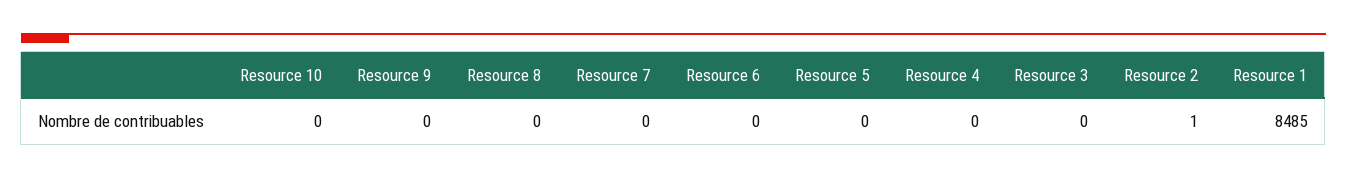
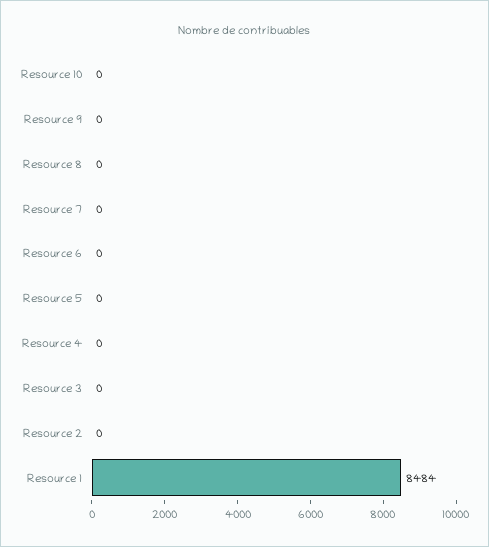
  {
    "Resource 10": 0,
    "Resource 9": 0,
    "Resource 8": 0,
    "Resource 7": 0,
    "Resource 6": 0,
    "Resource 5": 0,
    "Resource 4": 0,
    "Resource 3": 0,
-   "Resource 2": 1,
+   "Resource 2": 0,
-   "Resource 1": 8485
+   "Resource 1": 8484
  }

